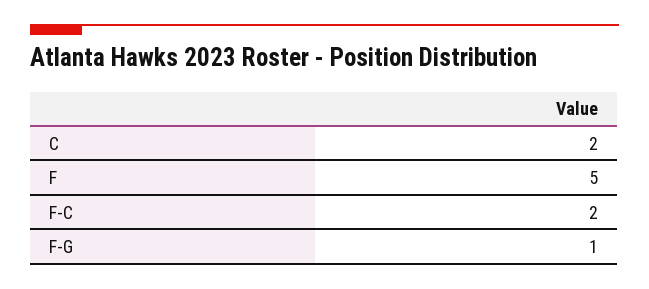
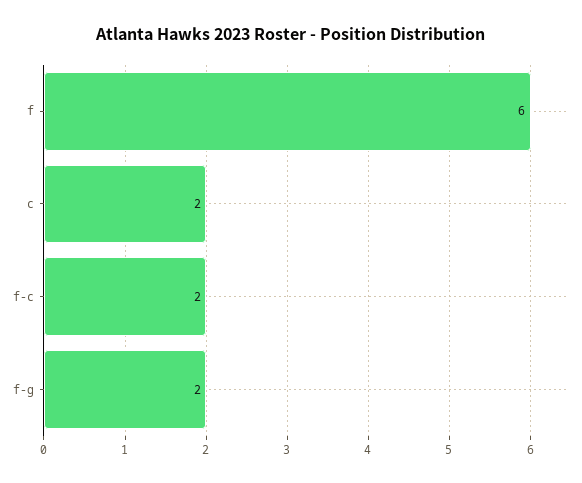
  {
    "C": 2,
-   "F": 5,
+   "F": 6,
    "F-C": 2,
-   "F-G": 1
+   "F-G": 2
  }

